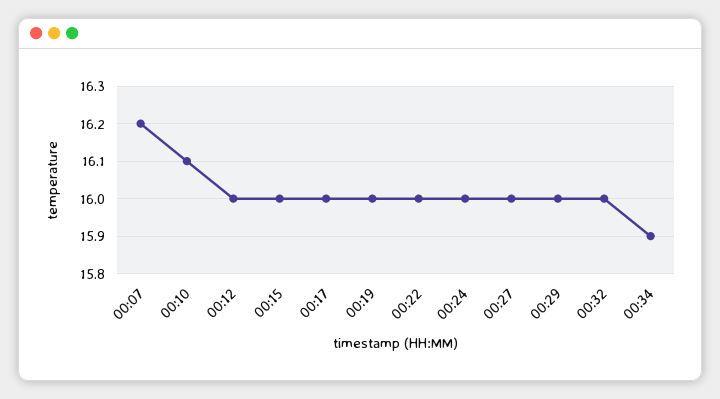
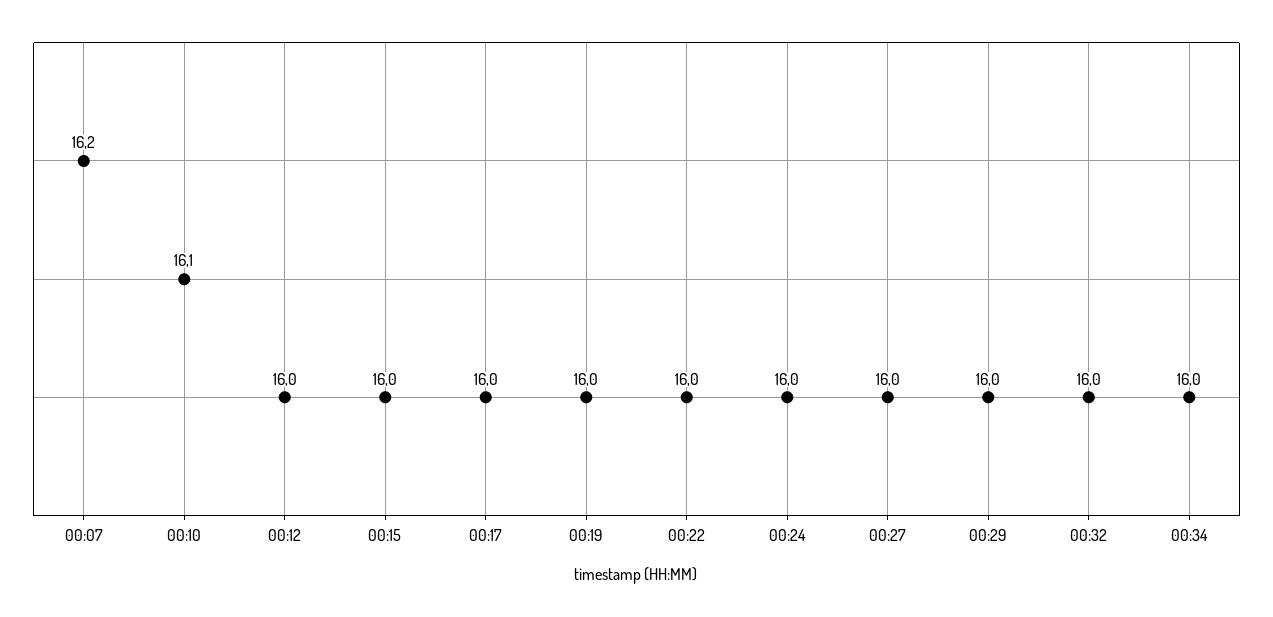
  {
    "00:07": 16.2,
    "00:10": 16.1,
    "00:12": 16,
    "00:15": 16,
    "00:17": 16,
    "00:19": 16,
    "00:22": 16,
    "00:24": 16,
    "00:27": 16,
    "00:29": 16,
    "00:32": 16,
-   "00:34": 15.9
+   "00:34": 16
  }

